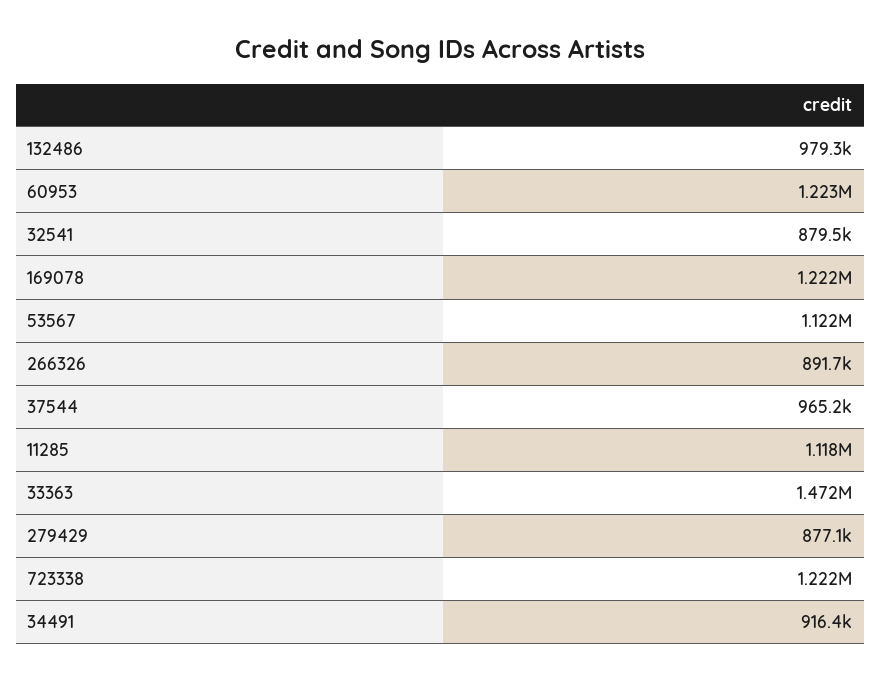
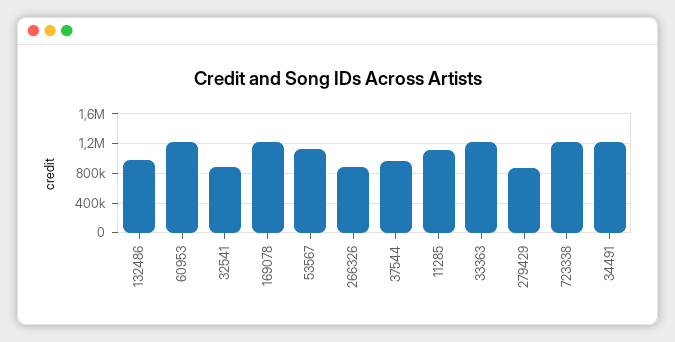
  {
    "132486": 979300,
    "60953": 1223000,
    "32541": 879500,
    "169078": 1222000,
    "53567": 1122000,
    "266326": 891700,
    "37544": 965200,
    "11285": 1118000,
-   "33363": 1472000,
+   "33363": 1200000,
    "279429": 877100,
    "723338": 1222000,
-   "34491": 916400
+   "34491": 1200000
  }

